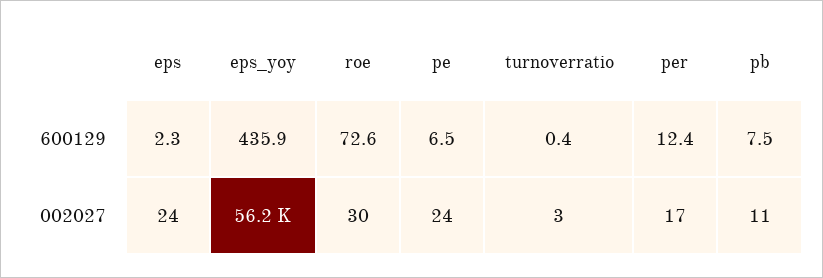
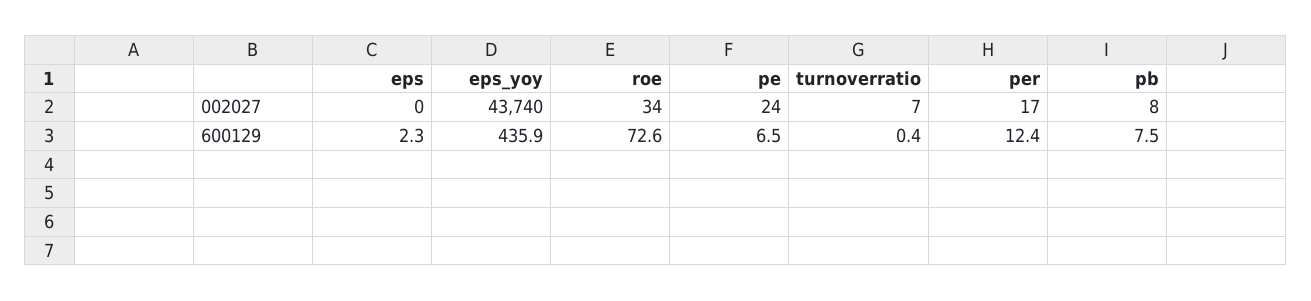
  {
    "eps": {
      "600129": 2.3,
-     "002027": 24
+     "002027": 0
    },
    "eps_yoy": {
      "600129": 435.9,
-     "002027": 56200
+     "002027": 43740
    },
    "roe": {
      "600129": 72.6,
-     "002027": 30
+     "002027": 34
    },
    "pe": {
      "600129": 6.5,
      "002027": 24
    },
    "turnoverratio": {
      "600129": 0.4,
-     "002027": 3
+     "002027": 7
    },
    "per": {
      "600129": 12.4,
      "002027": 17
    },
    "pb": {
      "600129": 7.5,
-     "002027": 11
+     "002027": 8
    }
  }

